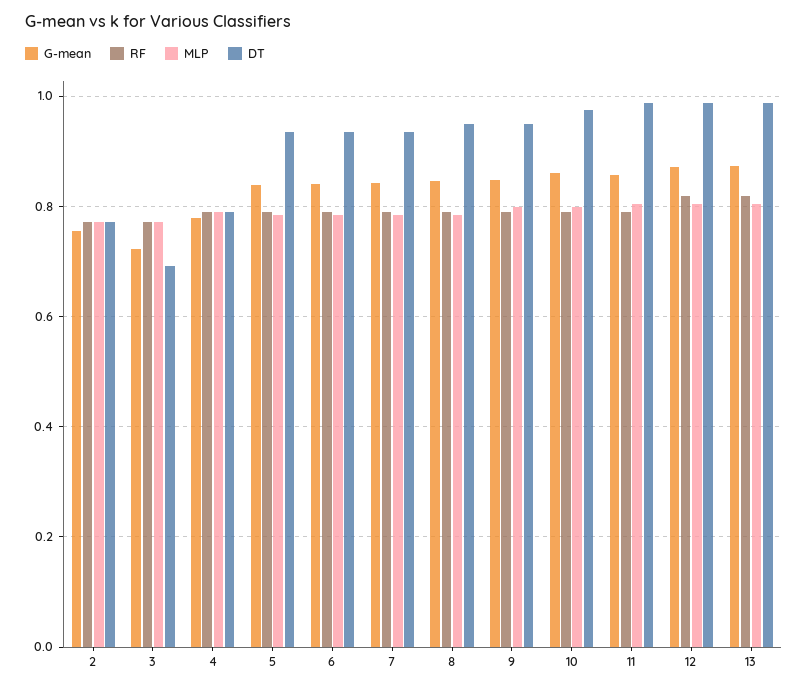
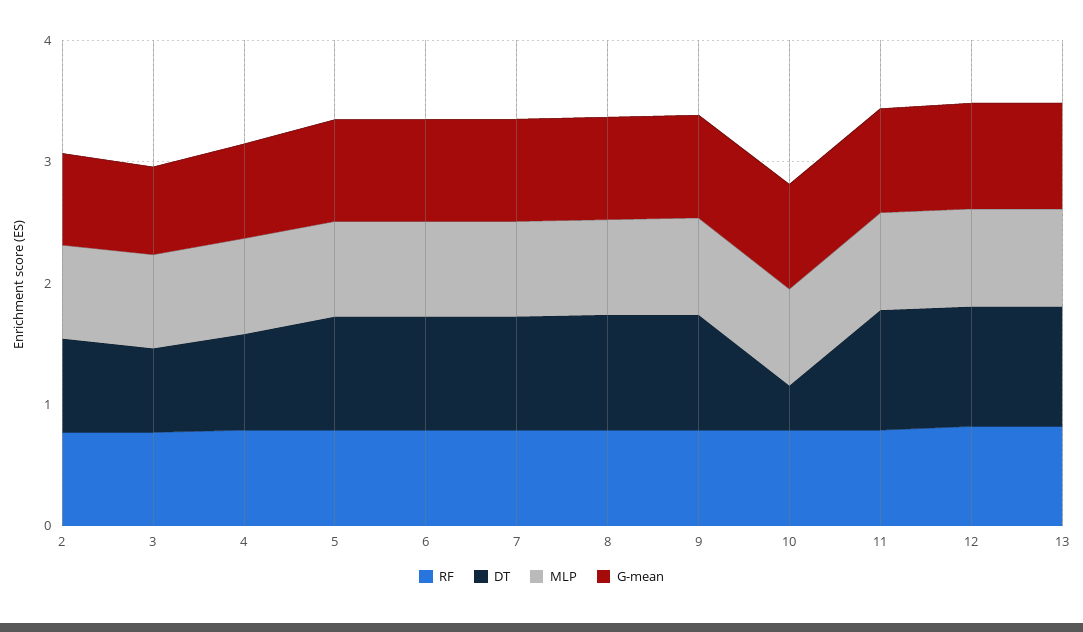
  {
    "G-mean": {
      "2": 0.76,
      "3": 0.72,
      "4": 0.78,
      "5": 0.84,
      "6": 0.84,
      "7": 0.84,
      "8": 0.84,
      "9": 0.84,
      "10": 0.86,
      "11": 0.86,
      "12": 0.88,
      "13": 0.88
    },
    "RF": {
      "2": 0.78,
      "3": 0.78,
      "4": 0.78,
      "5": 0.78,
      "6": 0.78,
      "7": 0.78,
      "8": 0.78,
      "9": 0.78,
      "10": 0.78,
      "11": 0.78,
      "12": 0.82,
      "13": 0.82
    },
    "MLP": {
      "2": 0.78,
      "3": 0.78,
      "4": 0.78,
      "5": 0.78,
      "6": 0.78,
      "7": 0.78,
      "8": 0.78,
      "9": 0.8,
      "10": 0.8,
      "11": 0.8,
      "12": 0.8,
      "13": 0.8
    },
    "DT": {
      "2": 0.78,
      "3": 0.7,
      "4": 0.78,
      "5": 0.94,
      "6": 0.94,
      "7": 0.94,
      "8": 0.94,
      "9": 0.94,
-     "10": 0.98,
+     "10": 0.4,
      "11": 0.98,
      "12": 0.98,
      "13": 0.98
    }
  }

